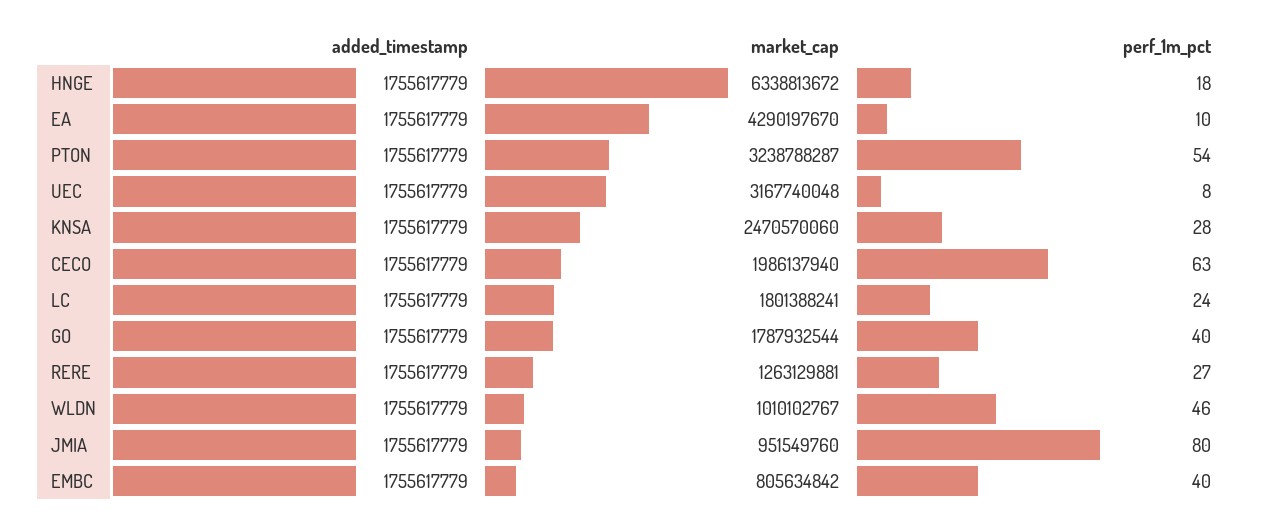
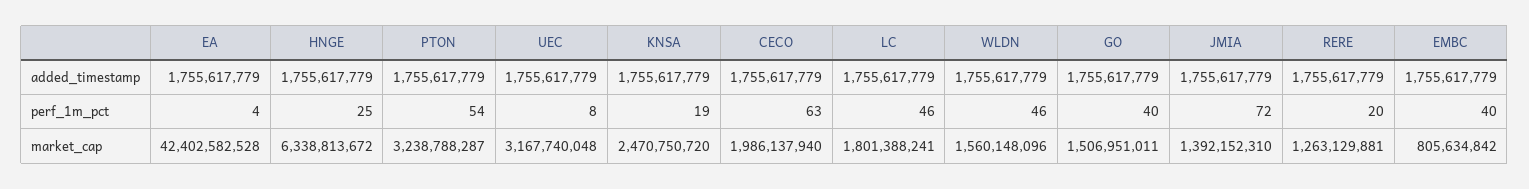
  {
    "added_timestamp": {
      "HNGE": 1755617779,
      "EA": 1755617779,
      "PTON": 1755617779,
      "UEC": 1755617779,
      "KNSA": 1755617779,
      "CECO": 1755617779,
      "LC": 1755617779,
      "GO": 1755617779,
      "RERE": 1755617779,
      "WLDN": 1755617779,
      "JMIA": 1755617779,
      "EMBC": 1755617779
    },
    "market_cap": {
      "HNGE": 6338813672,
-     "EA": 4290197670,
+     "EA": 42402582528,
      "PTON": 3238788287,
      "UEC": 3167740048,
-     "KNSA": 2470570060,
+     "KNSA": 2470750720,
      "CECO": 1986137940,
      "LC": 1801388241,
-     "GO": 1787932544,
+     "GO": 1506951011,
      "RERE": 1263129881,
-     "WLDN": 1010102767,
+     "WLDN": 1560148096,
-     "JMIA": 951549760,
+     "JMIA": 1392152310,
      "EMBC": 805634842
    },
    "perf_1m_pct": {
-     "HNGE": 18,
+     "HNGE": 25,
-     "EA": 10,
+     "EA": 4,
      "PTON": 54,
      "UEC": 8,
-     "KNSA": 28,
+     "KNSA": 19,
      "CECO": 63,
-     "LC": 24,
+     "LC": 46,
      "GO": 40,
-     "RERE": 27,
+     "RERE": 20,
      "WLDN": 46,
-     "JMIA": 80,
+     "JMIA": 72,
      "EMBC": 40
    }
  }

